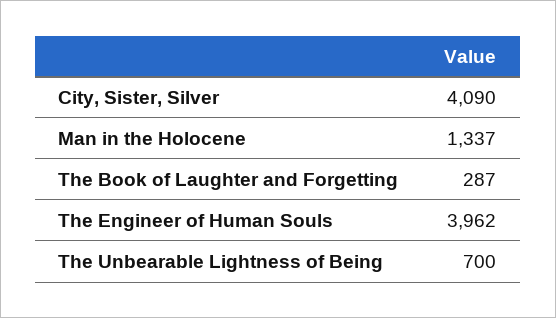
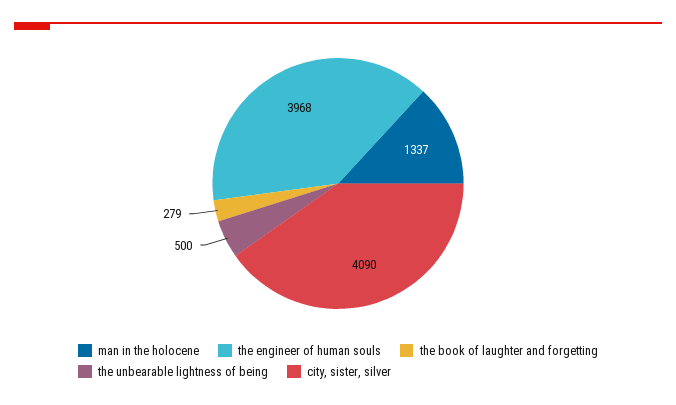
  {
    "City, Sister, Silver": 4090,
    "Man in the Holocene": 1337,
-   "The Book of Laughter and Forgetting": 287,
+   "The Book of Laughter and Forgetting": 279,
-   "The Engineer of Human Souls": 3962,
+   "The Engineer of Human Souls": 3968,
-   "The Unbearable Lightness of Being": 700
+   "The Unbearable Lightness of Being": 500
  }

